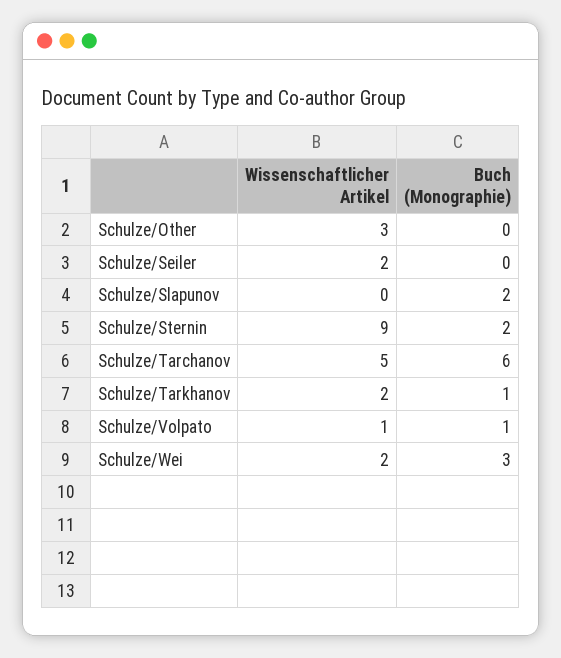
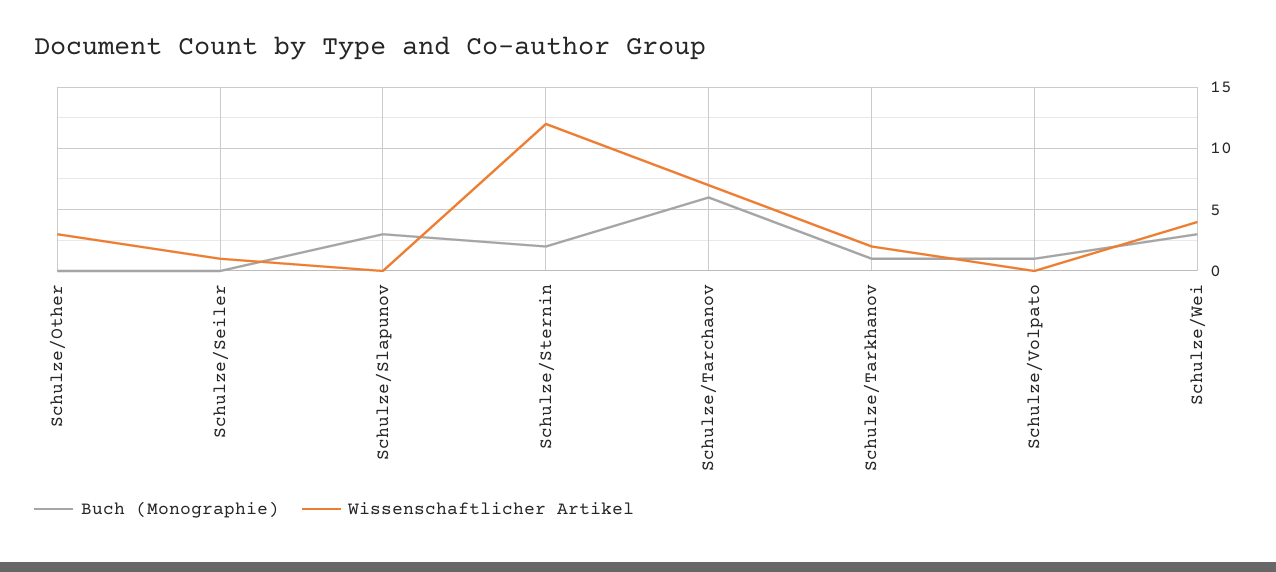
  {
    "Wissenschaftlicher Artikel": {
      "Schulze/Other": 3,
-     "Schulze/Seiler": 2,
+     "Schulze/Seiler": 1,
      "Schulze/Slapunov": 0,
-     "Schulze/Sternin": 9,
+     "Schulze/Sternin": 12,
-     "Schulze/Tarchanov": 5,
+     "Schulze/Tarchanov": 7,
      "Schulze/Tarkhanov": 2,
-     "Schulze/Volpato": 1,
+     "Schulze/Volpato": 0,
-     "Schulze/Wei": 2
+     "Schulze/Wei": 4
    },
    "Buch (Monographie)": {
      "Schulze/Other": 0,
      "Schulze/Seiler": 0,
-     "Schulze/Slapunov": 2,
+     "Schulze/Slapunov": 3,
      "Schulze/Sternin": 2,
      "Schulze/Tarchanov": 6,
      "Schulze/Tarkhanov": 1,
      "Schulze/Volpato": 1,
      "Schulze/Wei": 3
    }
  }

